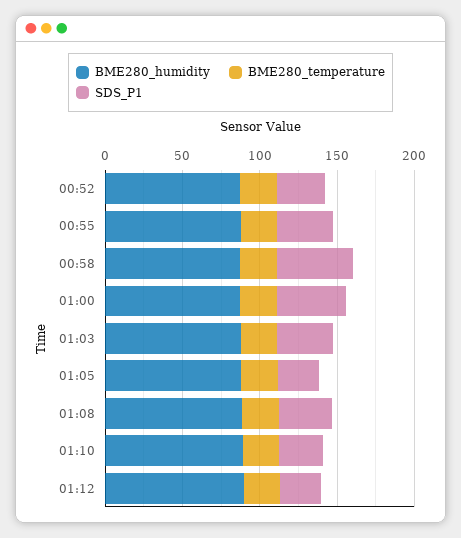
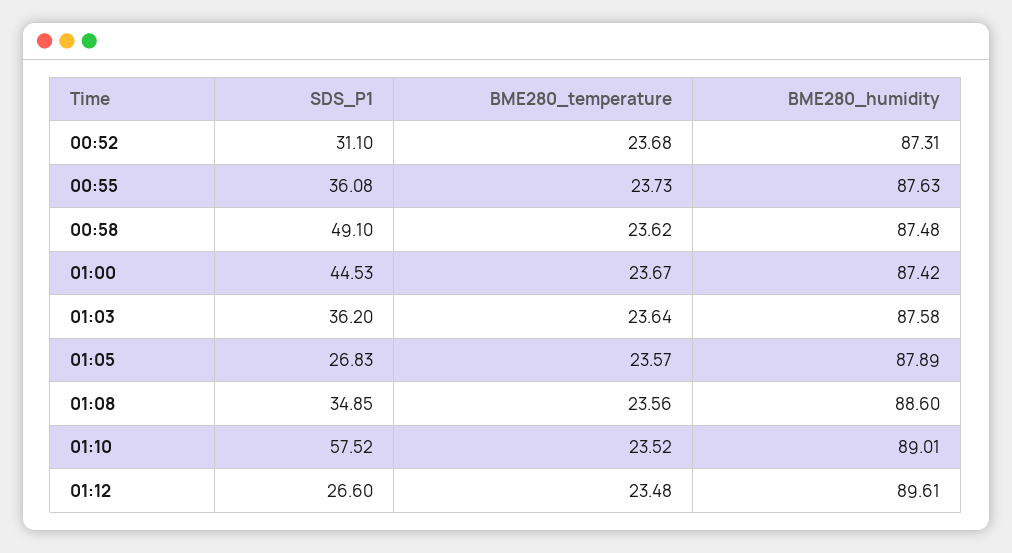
  {
    "BME280_humidity": {
      "00:52": 87.31,
      "00:55": 87.63,
      "00:58": 87.48,
      "01:00": 87.42,
      "01:03": 87.58,
      "01:05": 87.89,
      "01:08": 88.6,
      "01:10": 89.01,
      "01:12": 89.61
    },
    "BME280_temperature": {
      "00:52": 23.68,
      "00:55": 23.73,
      "00:58": 23.62,
      "01:00": 23.67,
      "01:03": 23.64,
      "01:05": 23.57,
      "01:08": 23.56,
      "01:10": 23.52,
      "01:12": 23.48
    },
    "SDS_P1": {
      "00:52": 31.1,
      "00:55": 36.08,
      "00:58": 49.1,
      "01:00": 44.53,
      "01:03": 36.2,
      "01:05": 26.83,
      "01:08": 34.85,
-     "01:10": 30,
+     "01:10": 57.52,
      "01:12": 26.6
    }
  }

